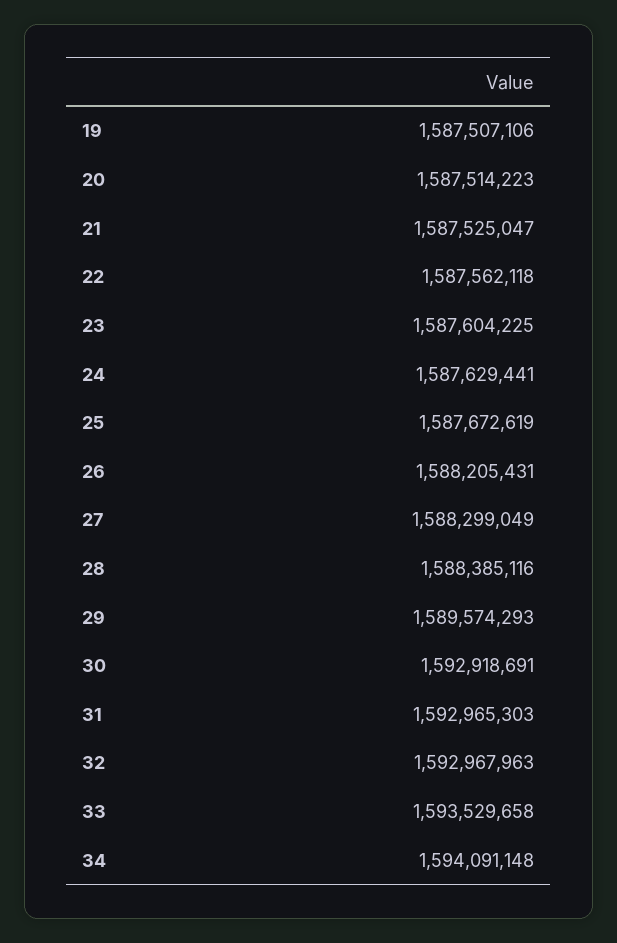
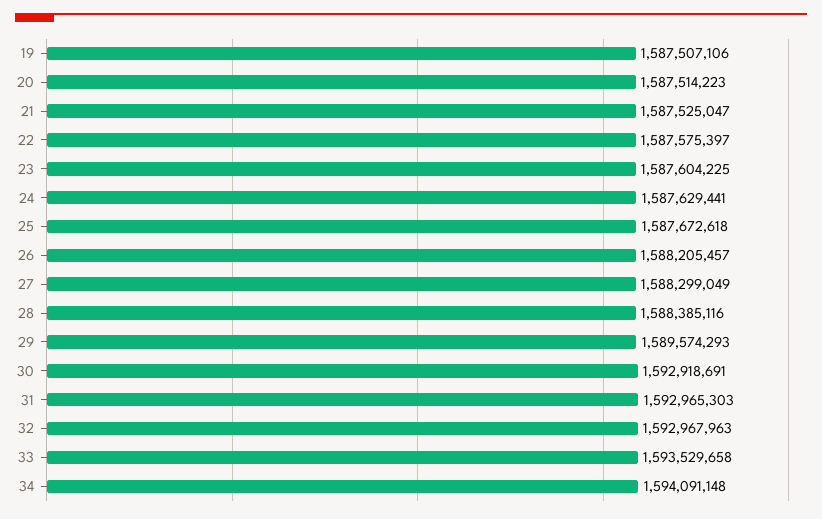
  {
    "19": 1587507106,
    "20": 1587514223,
    "21": 1587525047,
-   "22": 1587562118,
+   "22": 1587575397,
    "23": 1587604225,
    "24": 1587629441,
-   "25": 1587672619,
+   "25": 1587672618,
-   "26": 1588205431,
+   "26": 1588205457,
    "27": 1588299049,
    "28": 1588385116,
    "29": 1589574293,
    "30": 1592918691,
    "31": 1592965303,
    "32": 1592967963,
    "33": 1593529658,
    "34": 1594091148
  }

